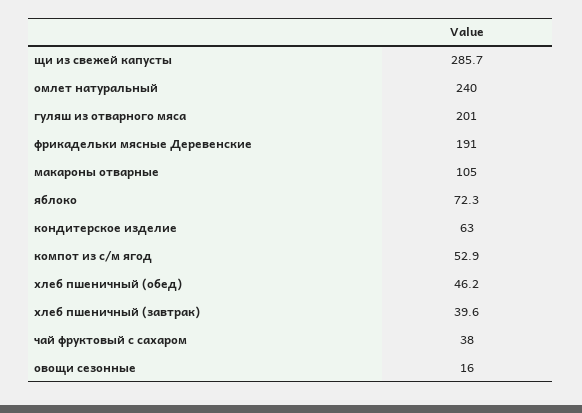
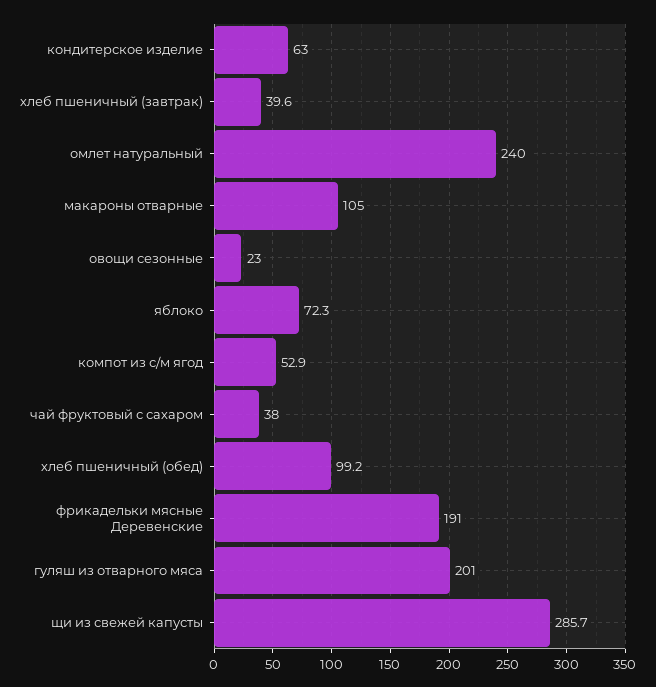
  {
    "щи из свежей капусты": 285.7,
    "омлет натуральный": 240,
    "гуляш из отварного мяса": 201,
    "фрикадельки мясные Деревенские": 191,
    "макароны отварные": 105,
    "яблоко": 72.3,
    "кондитерское изделие": 63,
    "компот из с/м ягод": 52.9,
-   "хлеб пшеничный (обед)": 46.2,
+   "хлеб пшеничный (обед)": 99.2,
    "хлеб пшеничный (завтрак)": 39.6,
    "чай фруктовый с сахаром": 38,
-   "овощи сезонные": 16
+   "овощи сезонные": 23
  }

